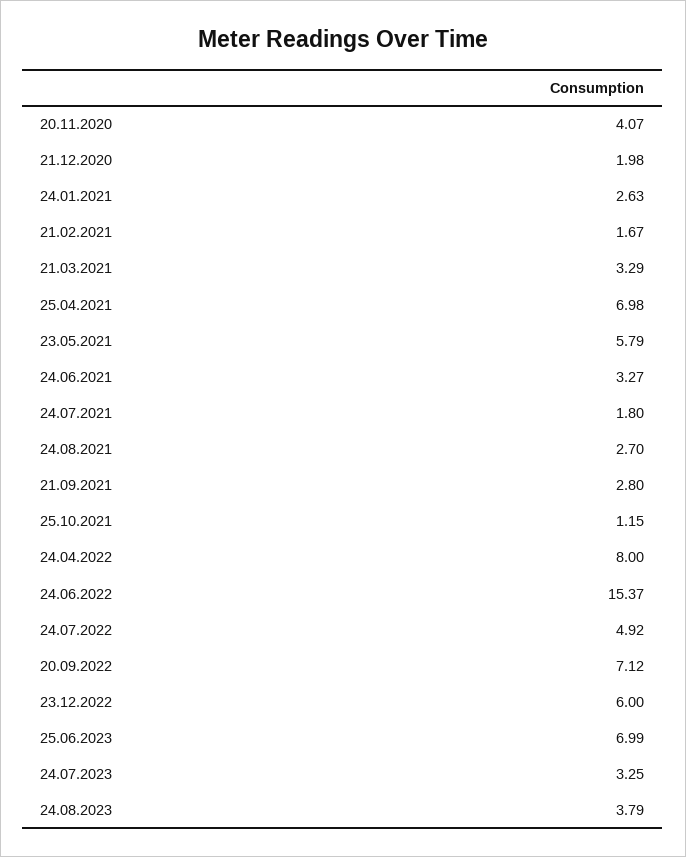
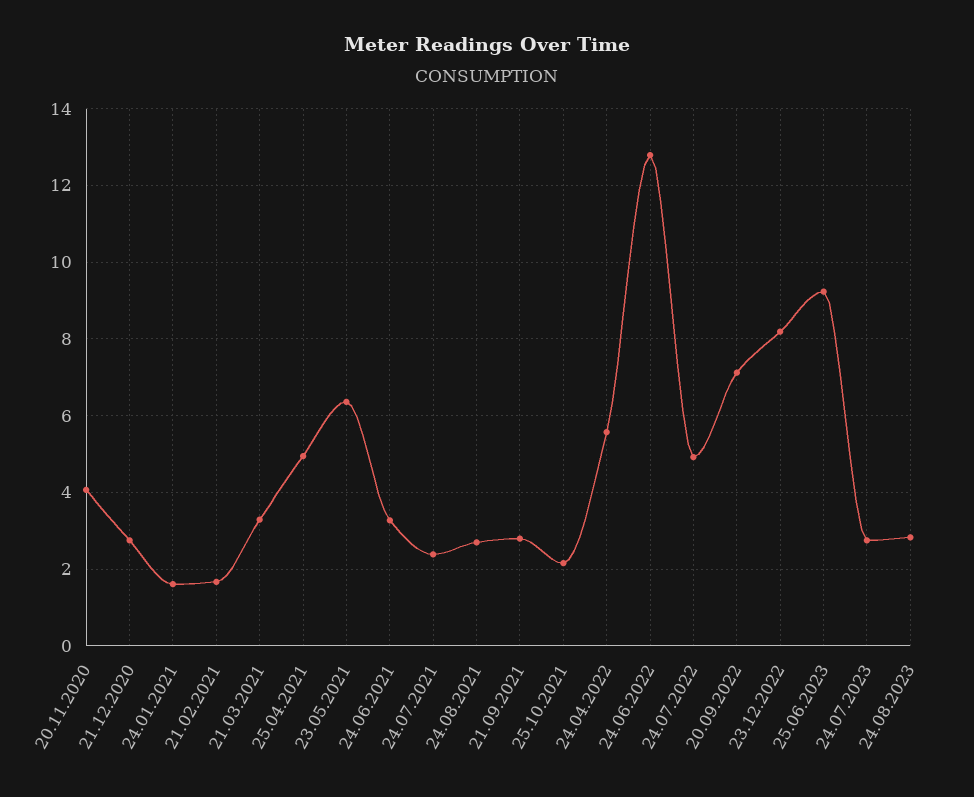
  {
    "20.11.2020": 4.07,
-   "21.12.2020": 1.98,
+   "21.12.2020": 2.8,
-   "24.01.2021": 2.63,
+   "24.01.2021": 1.6,
    "21.02.2021": 1.67,
    "21.03.2021": 3.29,
-   "25.04.2021": 6.98,
+   "25.04.2021": 5,
-   "23.05.2021": 5.79,
+   "23.05.2021": 6.4,
    "24.06.2021": 3.27,
-   "24.07.2021": 1.8,
+   "24.07.2021": 2.4,
    "24.08.2021": 2.7,
    "21.09.2021": 2.8,
-   "25.10.2021": 1.15,
+   "25.10.2021": 2.2,
-   "24.04.2022": 8,
+   "24.04.2022": 5.6,
-   "24.06.2022": 15.37,
+   "24.06.2022": 12.8,
    "24.07.2022": 4.92,
    "20.09.2022": 7.12,
-   "23.12.2022": 6,
+   "23.12.2022": 8.2,
-   "25.06.2023": 6.99,
+   "25.06.2023": 9.2,
-   "24.07.2023": 3.25,
+   "24.07.2023": 2.8,
-   "24.08.2023": 3.79
+   "24.08.2023": 2.8
  }

